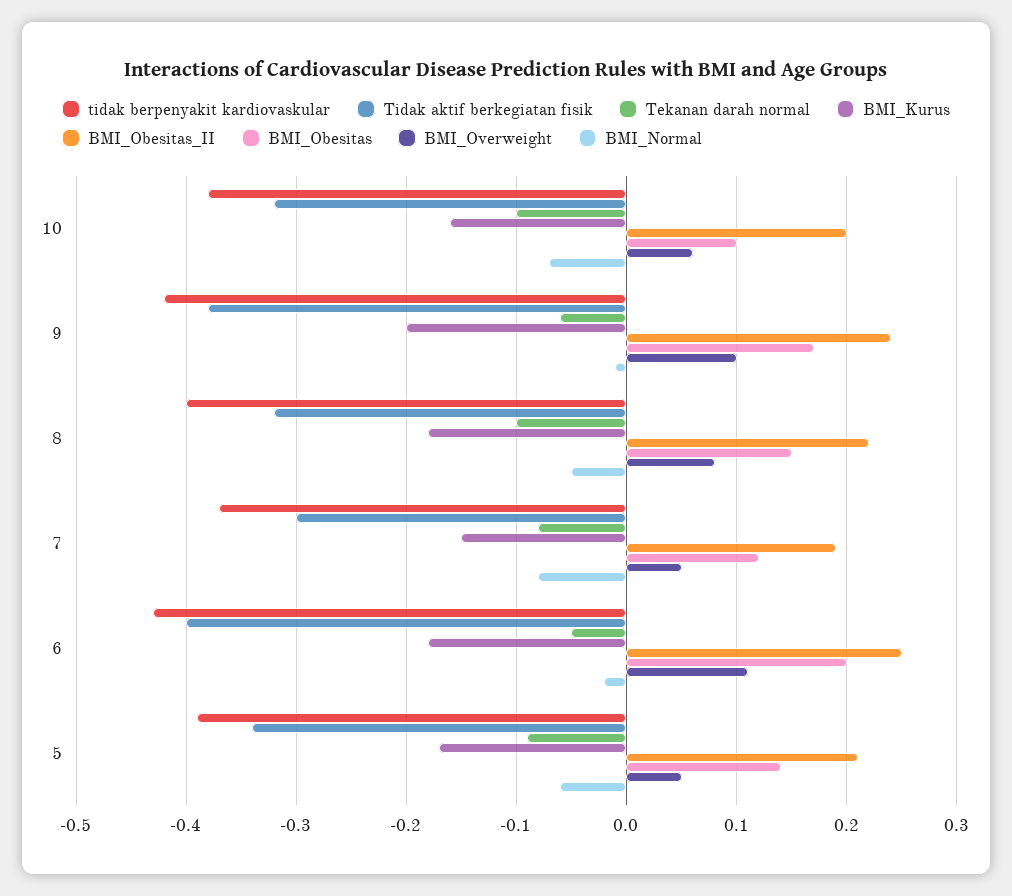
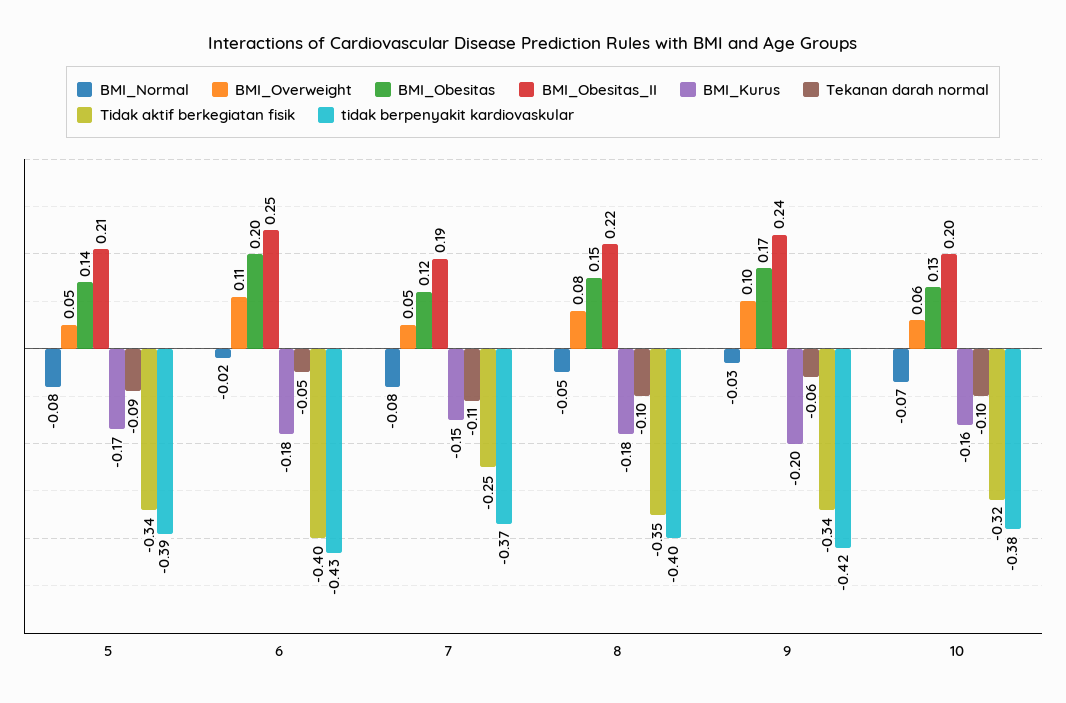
  {
    "tidak berpenyakit kardiovaskular": {
      "10": -0.38,
      "9": -0.42,
      "8": -0.4,
      "7": -0.37,
      "6": -0.43,
      "5": -0.39
    },
    "Tidak aktif berkegiatan fisik": {
      "10": -0.32,
-     "9": -0.38,
+     "9": -0.34,
-     "8": -0.32,
+     "8": -0.35,
-     "7": -0.3,
+     "7": -0.25,
      "6": -0.4,
      "5": -0.34
    },
    "Tekanan darah normal": {
      "10": -0.1,
      "9": -0.06,
      "8": -0.1,
-     "7": -0.08,
+     "7": -0.11,
      "6": -0.05,
      "5": -0.09
    },
    "BMI_Kurus": {
      "10": -0.16,
      "9": -0.2,
      "8": -0.18,
      "7": -0.15,
      "6": -0.18,
      "5": -0.17
    },
    "BMI_Obesitas_II": {
      "10": 0.2,
      "9": 0.24,
      "8": 0.22,
      "7": 0.19,
      "6": 0.25,
      "5": 0.21
    },
    "BMI_Obesitas": {
-     "10": 0.1,
+     "10": 0.13,
      "9": 0.17,
      "8": 0.15,
      "7": 0.12,
      "6": 0.2,
      "5": 0.14
    },
    "BMI_Overweight": {
      "10": 0.06,
      "9": 0.1,
      "8": 0.08,
      "7": 0.05,
      "6": 0.11,
      "5": 0.05
    },
    "BMI_Normal": {
      "10": -0.07,
-     "9": -0.01,
+     "9": -0.03,
      "8": -0.05,
      "7": -0.08,
      "6": -0.02,
-     "5": -0.06
+     "5": -0.08
    }
  }

